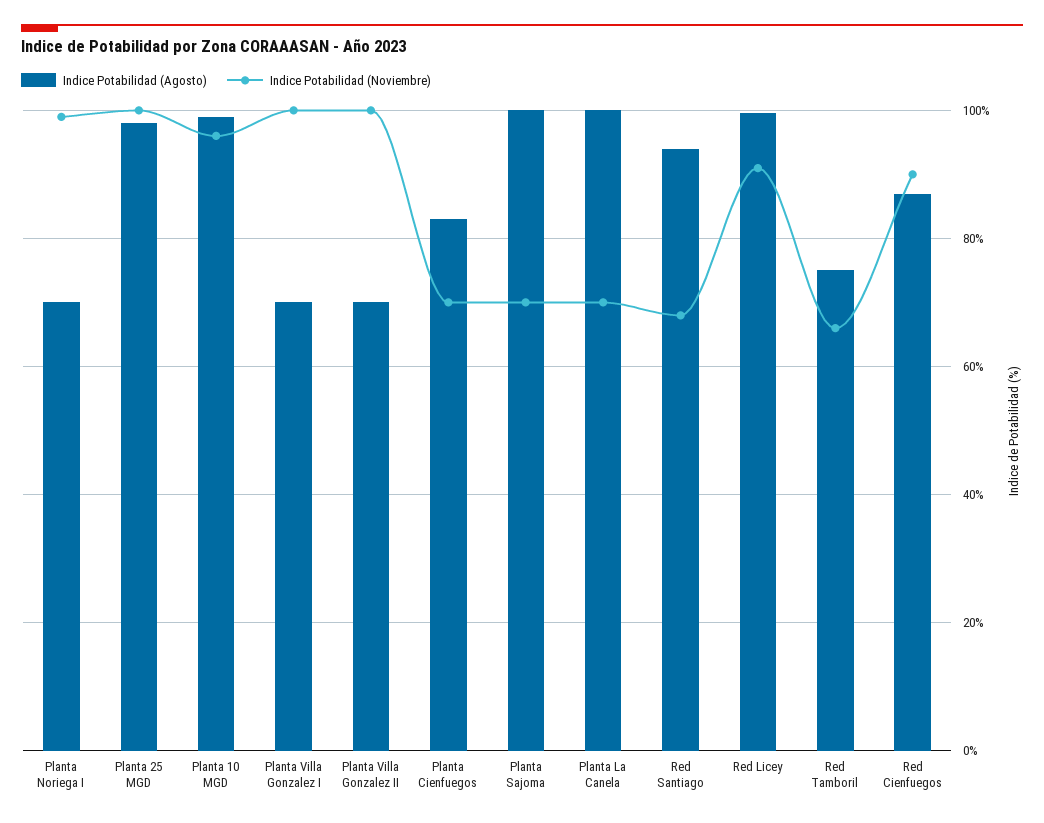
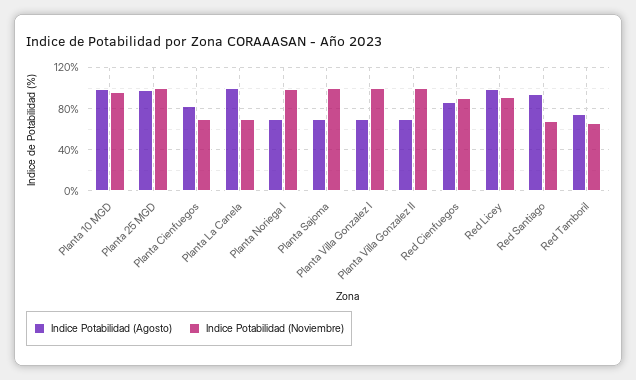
  {
    "Indice Potabilidad (Agosto)": {
      "Planta Noriega I": 70,
      "Planta 25 MGD": 98,
      "Planta 10 MGD": 100,
      "Planta Villa Gonzalez I": 70,
      "Planta Villa Gonzalez II": 70,
      "Planta Cienfuegos": 84,
-     "Planta Sajoma": 100,
+     "Planta Sajoma": 70,
      "Planta La Canela": 100,
      "Red Santiago": 94,
      "Red Licey": 100,
      "Red Tamboril": 76,
      "Red Cienfuegos": 88
    },
    "Indice Potabilidad (Noviembre)": {
      "Planta Noriega I": 100,
      "Planta 25 MGD": 100,
      "Planta 10 MGD": 96,
      "Planta Villa Gonzalez I": 100,
      "Planta Villa Gonzalez II": 100,
      "Planta Cienfuegos": 70,
-     "Planta Sajoma": 70,
+     "Planta Sajoma": 100,
      "Planta La Canela": 70,
      "Red Santiago": 68,
      "Red Licey": 92,
      "Red Tamboril": 66,
      "Red Cienfuegos": 90
    }
  }

